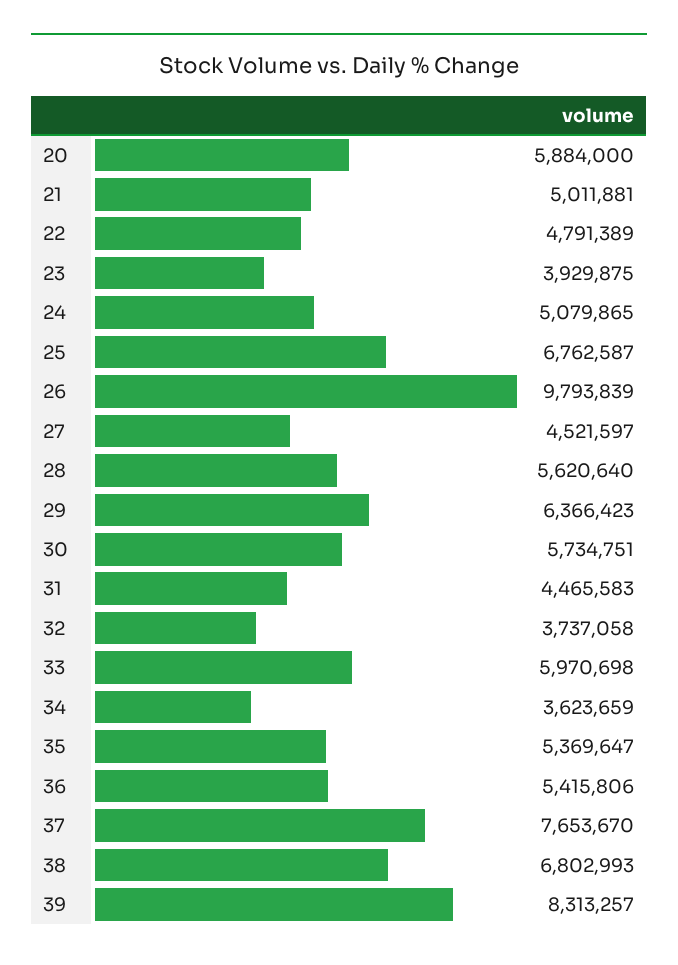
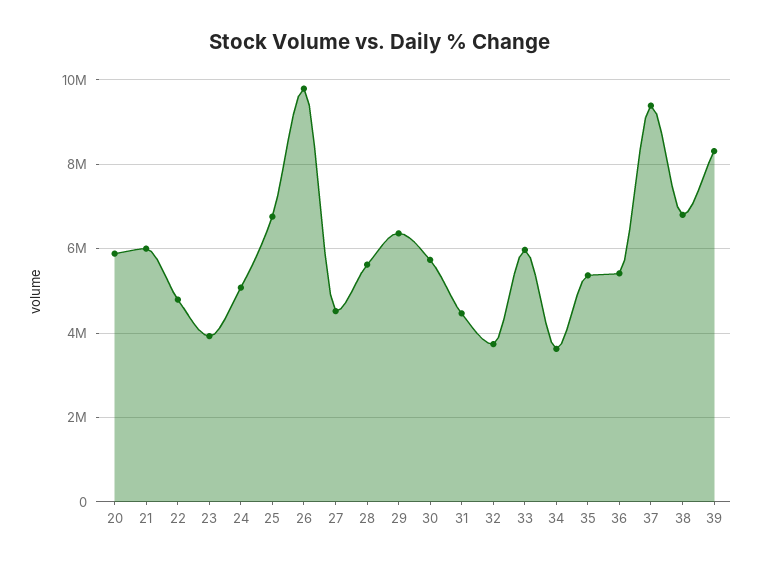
  {
    "20": 5884000,
-   "21": 5011881,
+   "21": 6000000,
    "22": 4791389,
    "23": 3929875,
    "24": 5079865,
    "25": 6762587,
    "26": 9793839,
    "27": 4521597,
    "28": 5620640,
    "29": 6366423,
    "30": 5734751,
    "31": 4465583,
    "32": 3737058,
    "33": 5970698,
    "34": 3623659,
    "35": 5369647,
    "36": 5415806,
-   "37": 7653670,
+   "37": 9400000,
    "38": 6802993,
    "39": 8313257
  }

